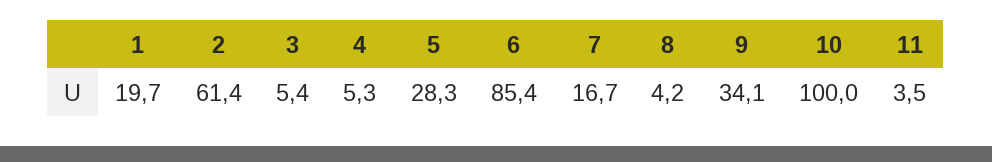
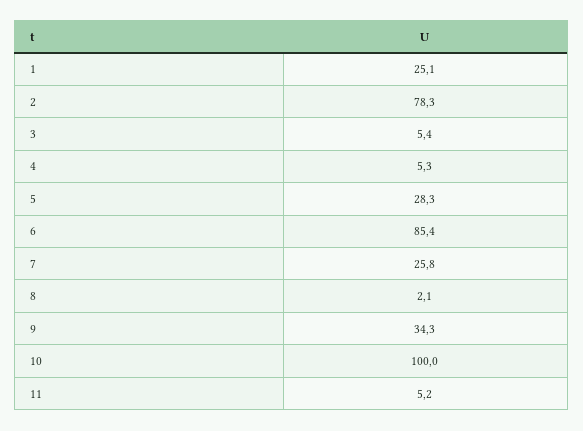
  {
-   "1": 19.7,
+   "1": 25.1,
-   "2": 61.4,
+   "2": 78.3,
    "3": 5.4,
    "4": 5.3,
    "5": 28.3,
    "6": 85.4,
-   "7": 16.7,
+   "7": 25.8,
-   "8": 4.2,
+   "8": 2.1,
-   "9": 34.1,
+   "9": 34.3,
    "10": 100,
-   "11": 3.5
+   "11": 5.2
  }

